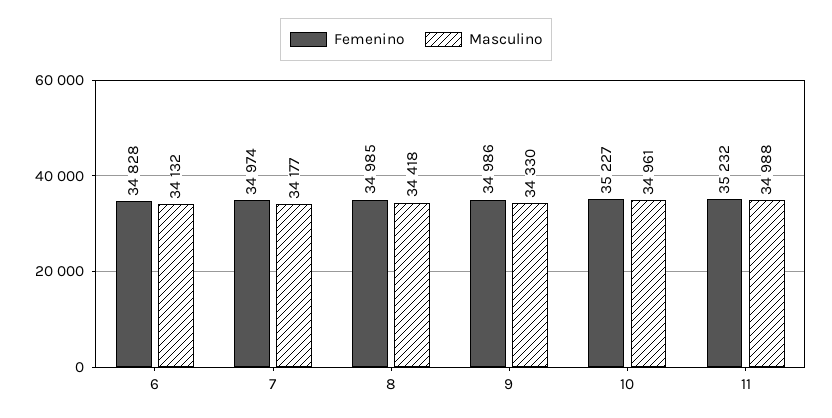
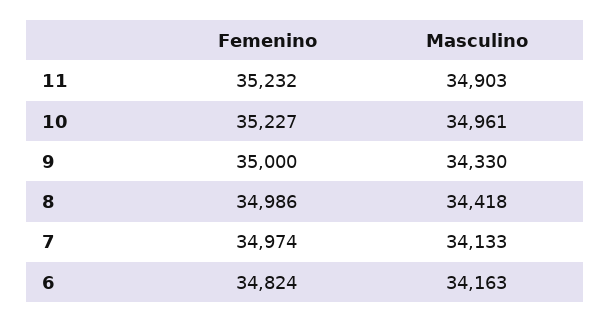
  {
    "Femenino": {
-     "6": 34828,
+     "6": 34824,
      "7": 34974,
-     "8": 34985,
+     "8": 34986,
-     "9": 34986,
+     "9": 35000,
      "10": 35227,
      "11": 35232
    },
    "Masculino": {
-     "6": 34132,
+     "6": 34163,
-     "7": 34177,
+     "7": 34133,
      "8": 34418,
      "9": 34330,
      "10": 34961,
-     "11": 34988
+     "11": 34903
    }
  }

